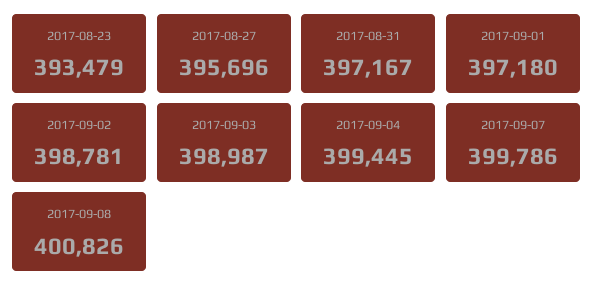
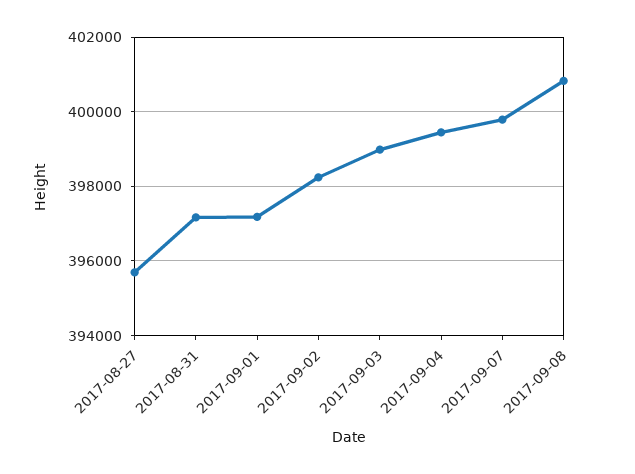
  {
-   "2017-08-23": 393479,
    "2017-08-27": 395696,
    "2017-08-31": 397167,
    "2017-09-01": 397180,
-   "2017-09-02": 398781,
+   "2017-09-02": 398200,
    "2017-09-03": 398987,
    "2017-09-04": 399445,
    "2017-09-07": 399786,
    "2017-09-08": 400826
  }

